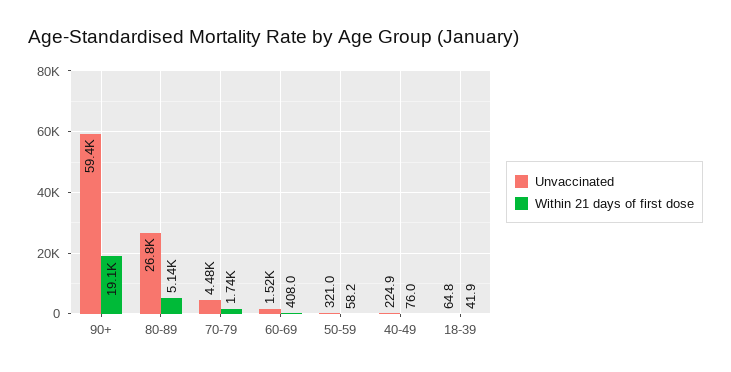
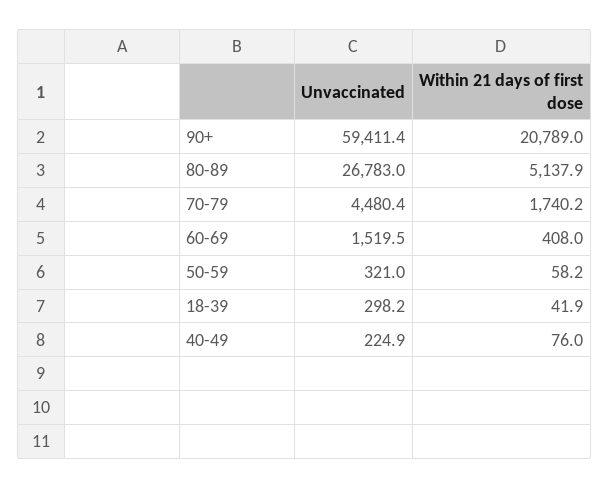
  {
    "Unvaccinated": {
      "90+": 59411.4,
      "80-89": 26783,
      "70-79": 4480.4,
      "60-69": 1519.5,
      "50-59": 321,
      "40-49": 224.9,
-     "18-39": 64.8
+     "18-39": 298.2
    },
    "Within 21 days of first dose": {
-     "90+": 19100,
+     "90+": 20789,
      "80-89": 5137.9,
      "70-79": 1740.2,
      "60-69": 408,
      "50-59": 58.2,
      "40-49": 76,
      "18-39": 41.9
    }
  }

